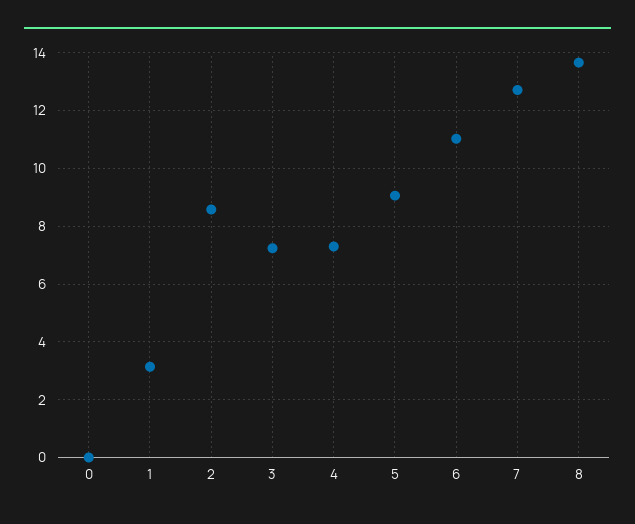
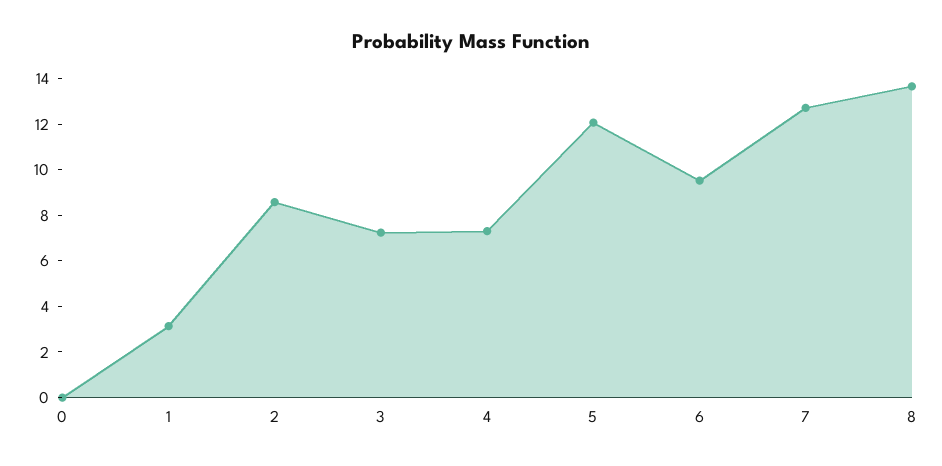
  {
    "0": 0,
    "1": 3.25,
    "2": 8.5,
    "3": 7.25,
    "4": 7.25,
-   "5": 9,
+   "5": 12,
-   "6": 11,
+   "6": 9.5,
    "7": 12.75,
    "8": 13.75
  }

